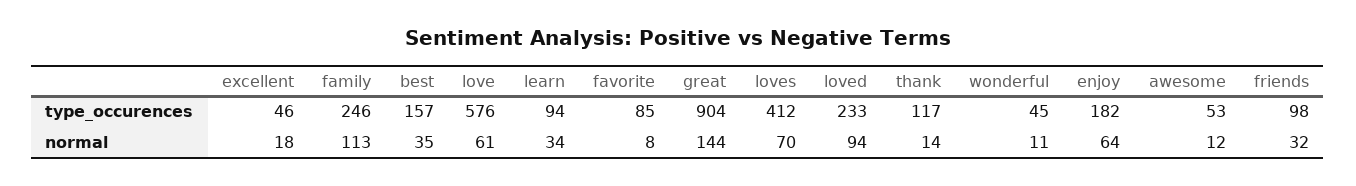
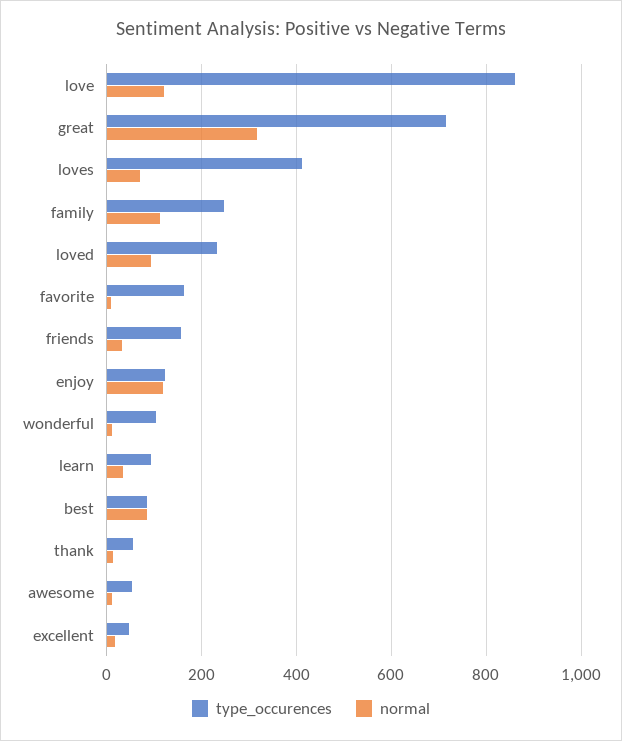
  {
    "type_occurences": {
      "excellent": 46,
      "family": 246,
-     "best": 157,
+     "best": 80,
-     "love": 576,
+     "love": 860,
      "learn": 94,
-     "favorite": 85,
+     "favorite": 160,
-     "great": 904,
+     "great": 720,
      "loves": 412,
      "loved": 233,
-     "thank": 117,
+     "thank": 60,
-     "wonderful": 45,
+     "wonderful": 100,
-     "enjoy": 182,
+     "enjoy": 120,
      "awesome": 53,
-     "friends": 98
+     "friends": 160
    },
    "normal": {
      "excellent": 18,
      "family": 113,
-     "best": 35,
+     "best": 80,
-     "love": 61,
+     "love": 120,
      "learn": 34,
      "favorite": 8,
-     "great": 144,
+     "great": 320,
      "loves": 70,
      "loved": 94,
      "thank": 14,
      "wonderful": 11,
-     "enjoy": 64,
+     "enjoy": 120,
      "awesome": 12,
      "friends": 32
    }
  }

